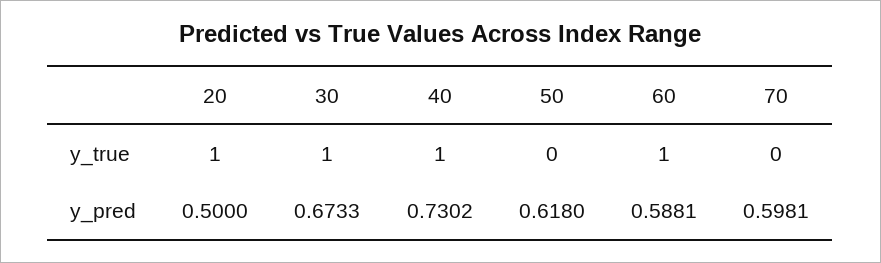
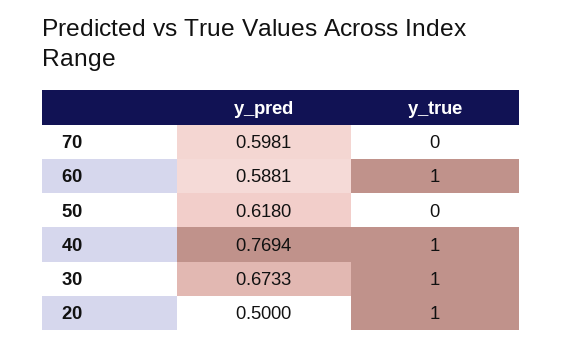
  {
    "20": {
      "y_true": 1,
      "y_pred": 0.5
    },
    "30": {
      "y_true": 1,
      "y_pred": 0.6733
    },
    "40": {
      "y_true": 1,
-     "y_pred": 0.7302
+     "y_pred": 0.7694
    },
    "50": {
      "y_true": 0,
      "y_pred": 0.618
    },
    "60": {
      "y_true": 1,
      "y_pred": 0.5881
    },
    "70": {
      "y_true": 0,
      "y_pred": 0.5981
    }
  }

